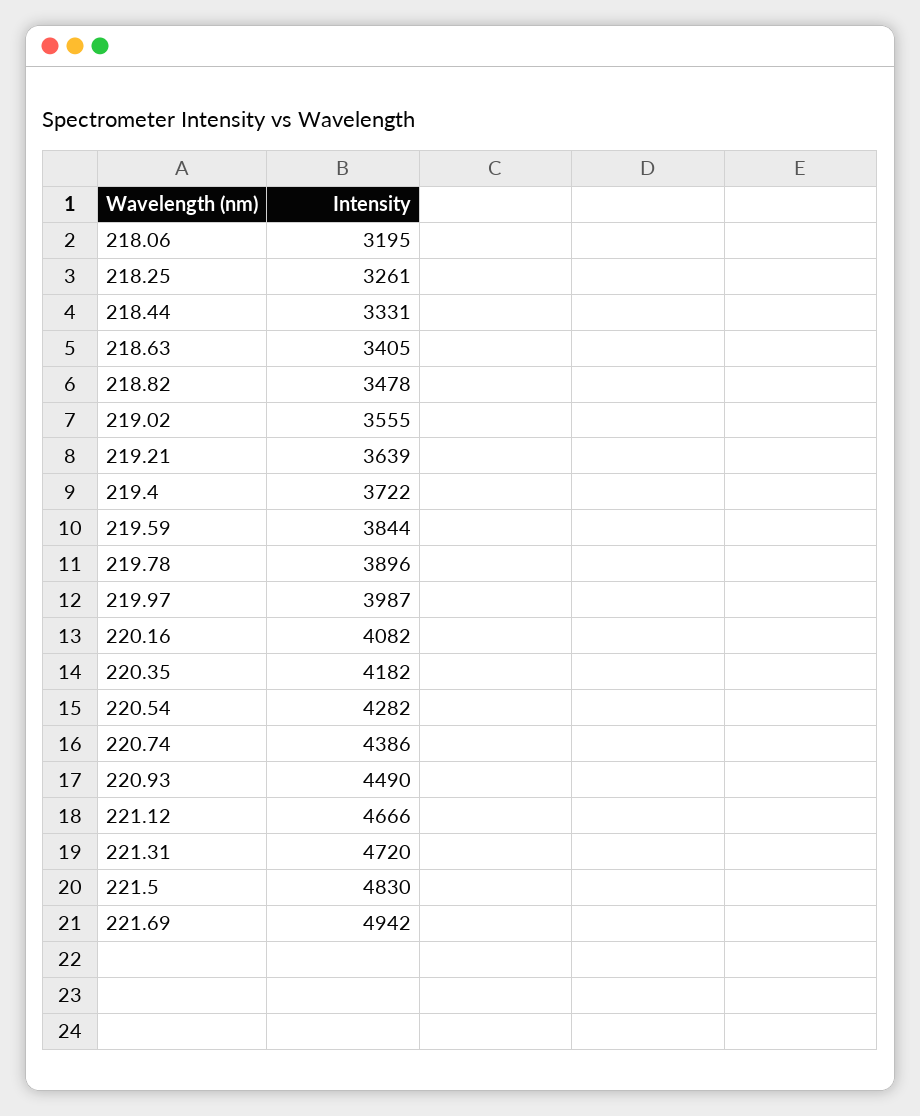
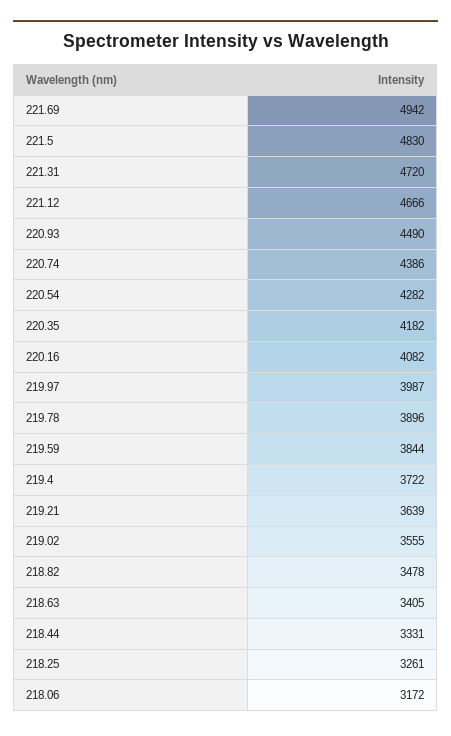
  {
-   "218.06": 3195,
+   "218.06": 3172,
    "218.25": 3261,
    "218.44": 3331,
    "218.63": 3405,
    "218.82": 3478,
    "219.02": 3555,
    "219.21": 3639,
    "219.4": 3722,
    "219.59": 3844,
    "219.78": 3896,
    "219.97": 3987,
    "220.16": 4082,
    "220.35": 4182,
    "220.54": 4282,
    "220.74": 4386,
    "220.93": 4490,
    "221.12": 4666,
    "221.31": 4720,
    "221.5": 4830,
    "221.69": 4942
  }

